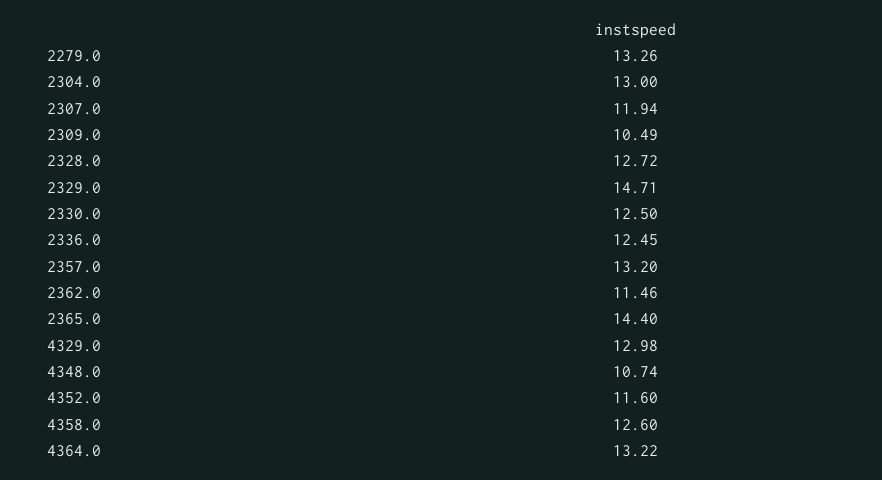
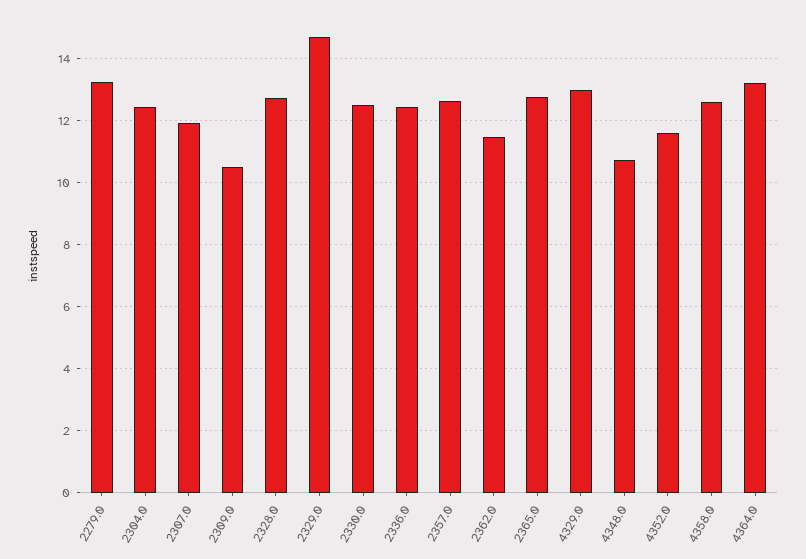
  {
    "2279.0": 13.26,
-   "2304.0": 13,
+   "2304.0": 12.4,
    "2307.0": 11.94,
    "2309.0": 10.49,
    "2328.0": 12.72,
    "2329.0": 14.71,
    "2330.0": 12.5,
    "2336.0": 12.45,
-   "2357.0": 13.2,
+   "2357.0": 12.6,
    "2362.0": 11.46,
-   "2365.0": 14.4,
+   "2365.0": 12.8,
    "4329.0": 12.98,
    "4348.0": 10.74,
    "4352.0": 11.6,
    "4358.0": 12.6,
    "4364.0": 13.22
  }

